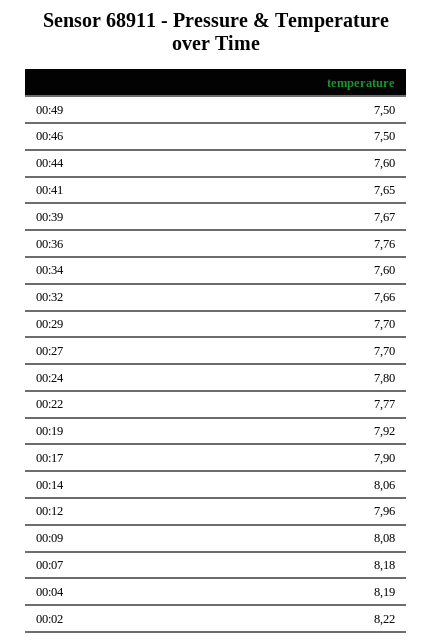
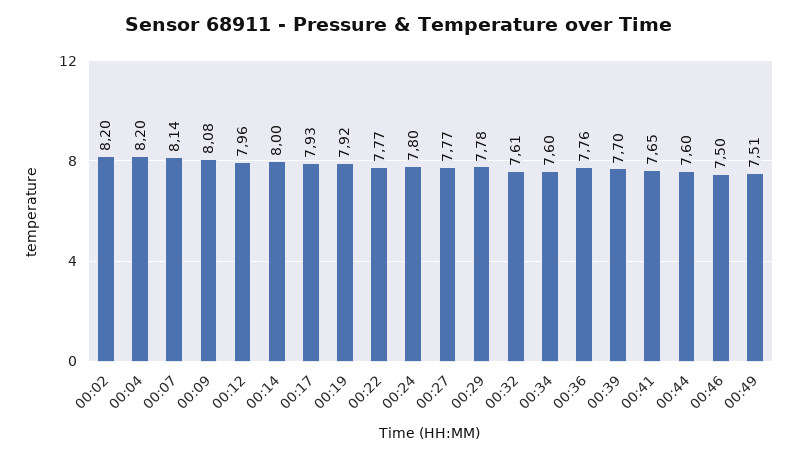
  {
-   "00:49": 7.5,
+   "00:49": 7.51,
    "00:46": 7.5,
    "00:44": 7.6,
    "00:41": 7.65,
-   "00:39": 7.67,
+   "00:39": 7.7,
    "00:36": 7.76,
    "00:34": 7.6,
-   "00:32": 7.66,
+   "00:32": 7.61,
-   "00:29": 7.7,
+   "00:29": 7.78,
-   "00:27": 7.7,
+   "00:27": 7.77,
    "00:24": 7.8,
    "00:22": 7.77,
    "00:19": 7.92,
-   "00:17": 7.9,
+   "00:17": 7.93,
-   "00:14": 8.06,
+   "00:14": 8,
    "00:12": 7.96,
    "00:09": 8.08,
-   "00:07": 8.18,
+   "00:07": 8.14,
-   "00:04": 8.19,
+   "00:04": 8.2,
-   "00:02": 8.22
+   "00:02": 8.2
  }

